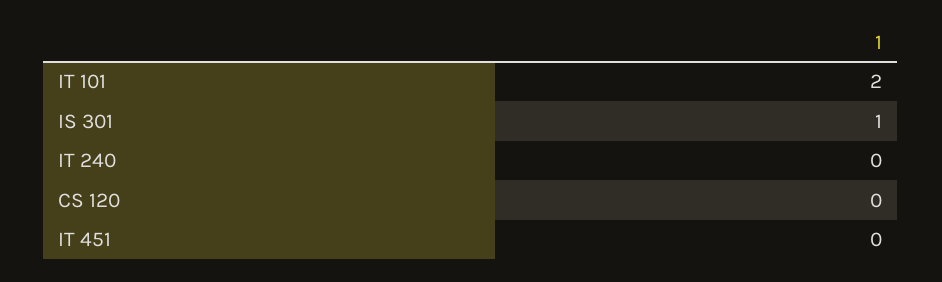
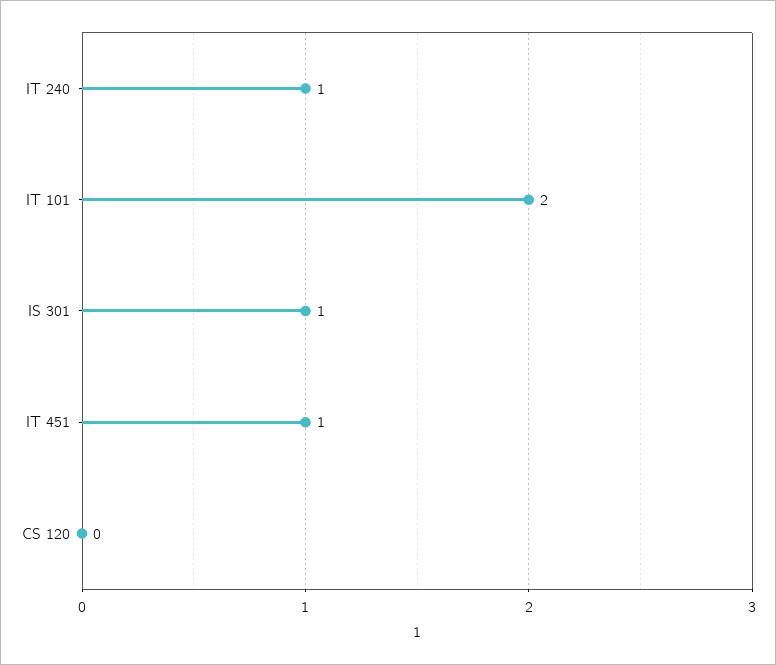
  {
    "IT 101": 2,
    "IS 301": 1,
-   "IT 240": 0,
+   "IT 240": 1,
    "CS 120": 0,
-   "IT 451": 0
+   "IT 451": 1
  }

